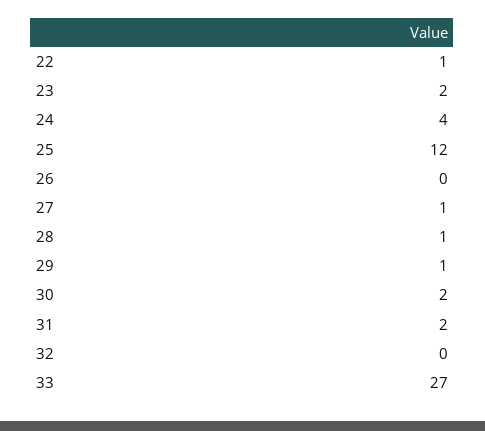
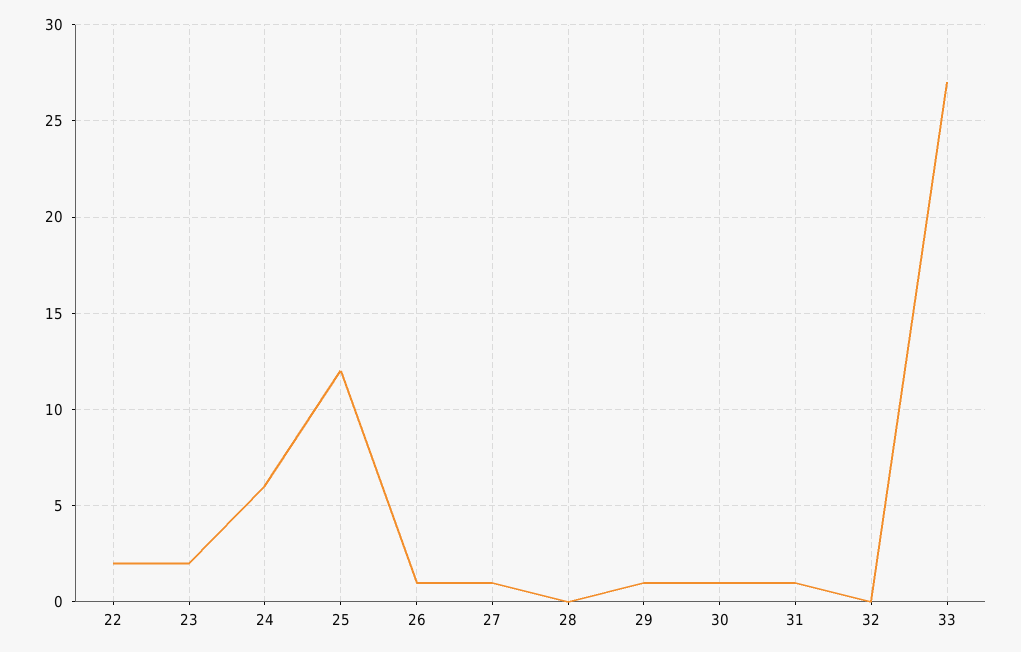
  {
-   "22": 1,
+   "22": 2,
    "23": 2,
-   "24": 4,
+   "24": 6,
    "25": 12,
-   "26": 0,
+   "26": 1,
    "27": 1,
-   "28": 1,
+   "28": 0,
    "29": 1,
-   "30": 2,
+   "30": 1,
-   "31": 2,
+   "31": 1,
    "32": 0,
    "33": 27
  }

